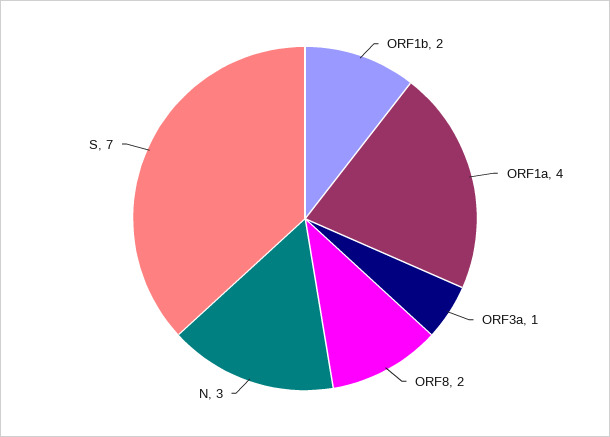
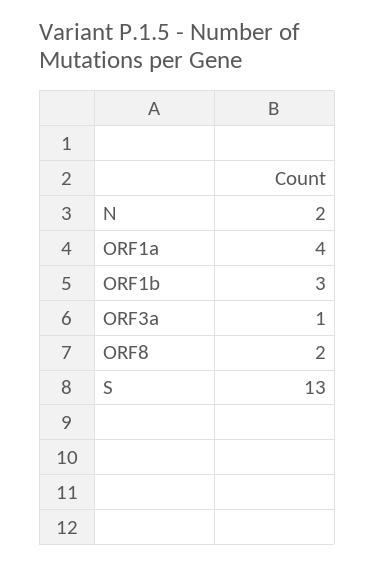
  {
-   "ORF1b": 2,
+   "ORF1b": 3,
    "ORF1a": 4,
    "ORF3a": 1,
    "ORF8": 2,
-   "N": 3,
+   "N": 2,
-   "S": 7
+   "S": 13
  }

